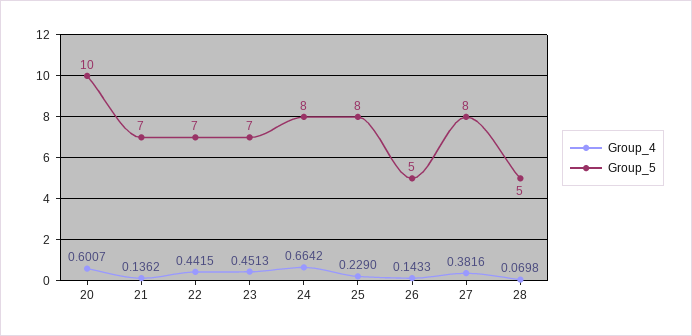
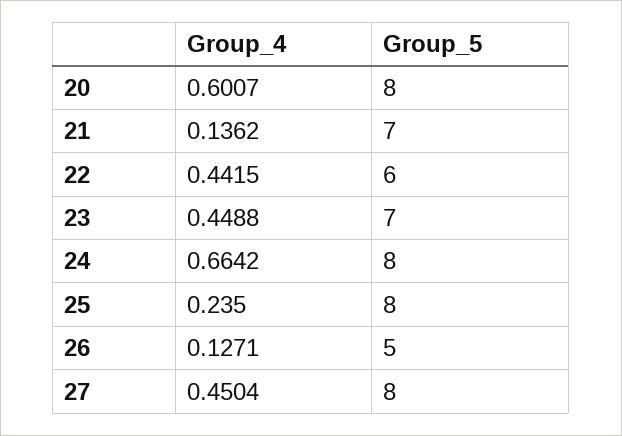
  {
    "Group_4": {
      "20": 0.6007,
      "21": 0.1362,
      "22": 0.4415,
-     "23": 0.4513,
+     "23": 0.4488,
      "24": 0.6642,
-     "25": 0.229,
+     "25": 0.235,
-     "26": 0.1433,
+     "26": 0.1271,
-     "27": 0.3816,
+     "27": 0.4504
-     "28": 0.0698
    },
    "Group_5": {
-     "20": 10,
+     "20": 8,
      "21": 7,
-     "22": 7,
+     "22": 6,
      "23": 7,
      "24": 8,
      "25": 8,
      "26": 5,
-     "27": 8,
+     "27": 8
-     "28": 5
    }
  }

